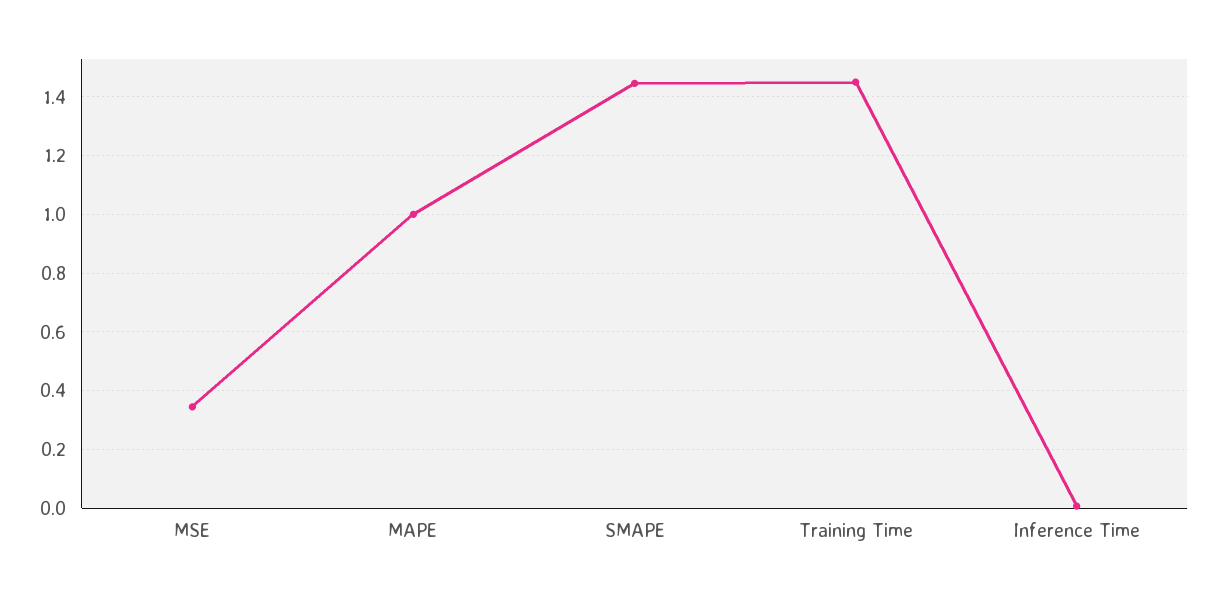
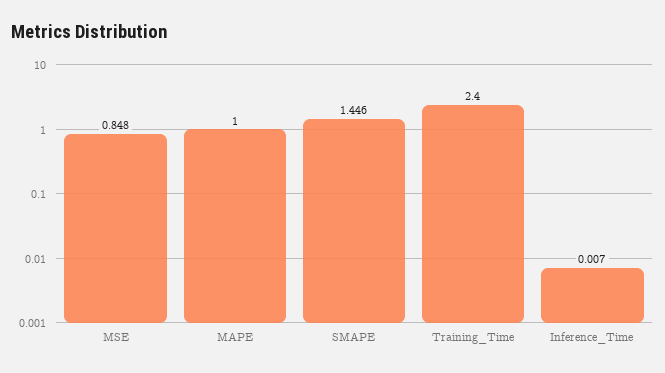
  {
-   "MSE": 0.35,
+   "MSE": 0.848,
    "MAPE": 1,
    "SMAPE": 1.446,
-   "Training Time": 1.45,
+   "Training Time": 2.4,
    "Inference Time": 0.007
  }

